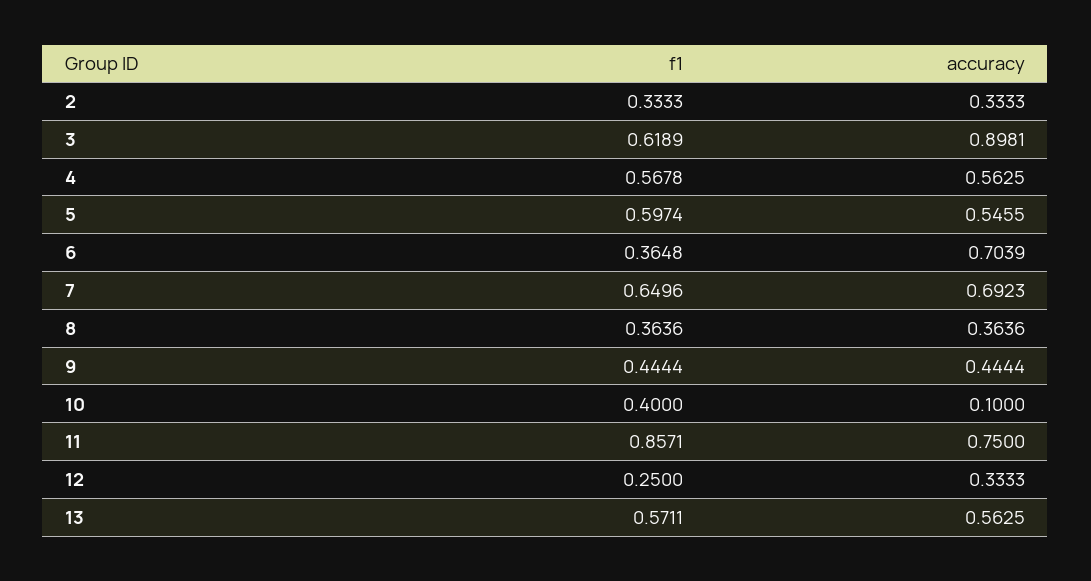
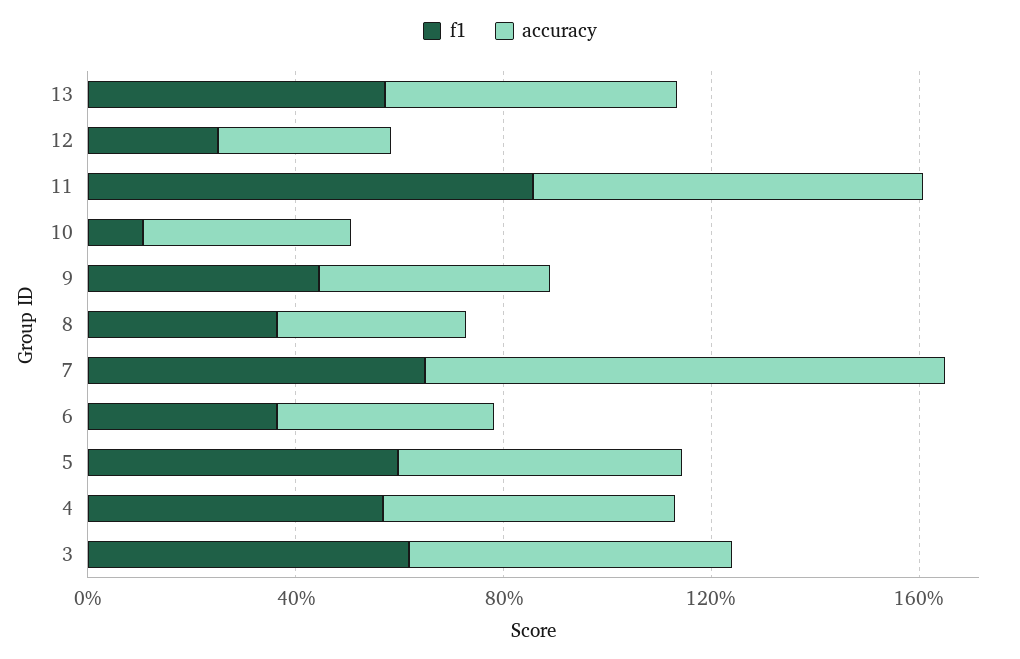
  {
    "f1": {
-     "2": 0.3333,
      "3": 0.6189,
      "4": 0.5678,
      "5": 0.5974,
      "6": 0.3648,
      "7": 0.6496,
      "8": 0.3636,
      "9": 0.4444,
-     "10": 0.4,
+     "10": 0.1,
      "11": 0.8571,
      "12": 0.25,
      "13": 0.5711
    },
    "accuracy": {
-     "2": 0.3333,
-     "3": 0.8981,
+     "3": 0.6,
      "4": 0.5625,
      "5": 0.5455,
-     "6": 0.7039,
+     "6": 0.4,
-     "7": 0.6923,
+     "7": 1,
      "8": 0.3636,
      "9": 0.4444,
-     "10": 0.1,
+     "10": 0.4,
      "11": 0.75,
      "12": 0.3333,
      "13": 0.5625
    }
  }

